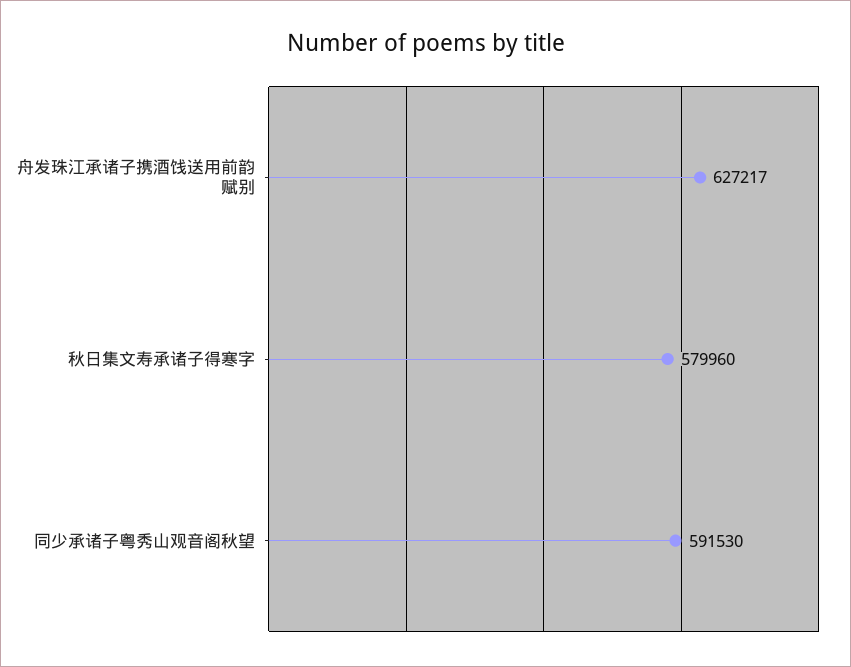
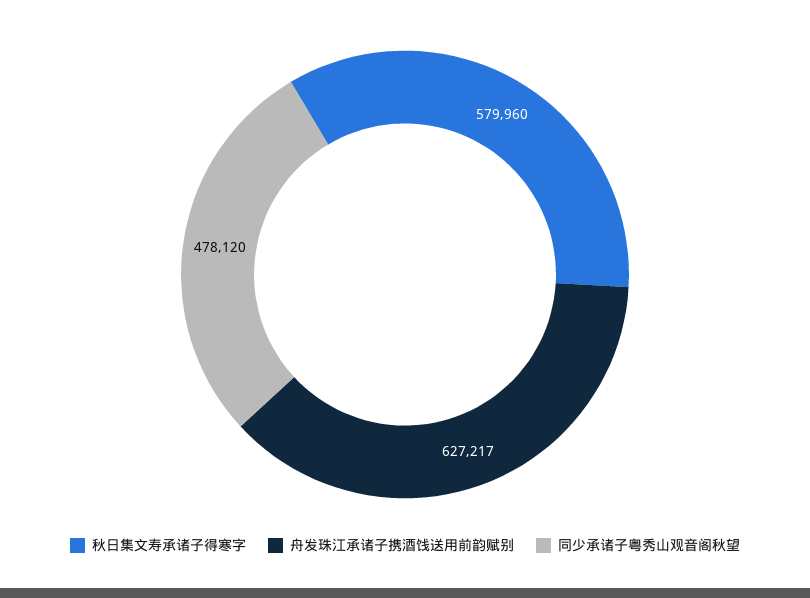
  {
    "舟发珠江承诸子携酒饯送用前韵赋别": 627217,
    "秋日集文寿承诸子得寒字": 579960,
-   "同少承诸子粤秀山观音阁秋望": 591530
+   "同少承诸子粤秀山观音阁秋望": 478120
  }

